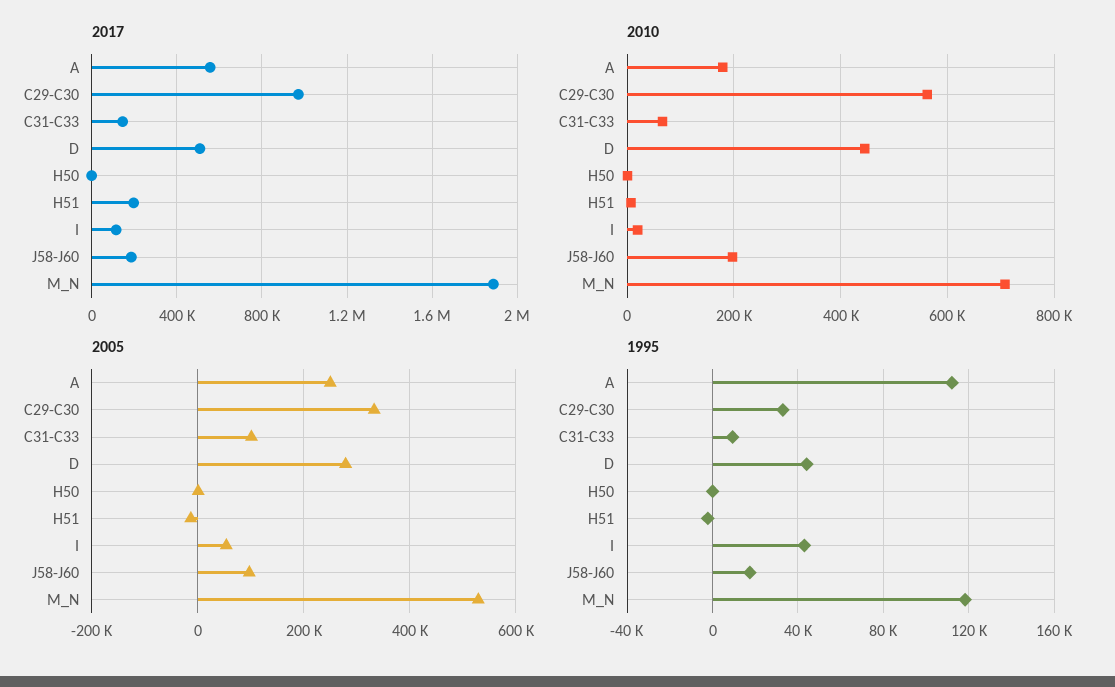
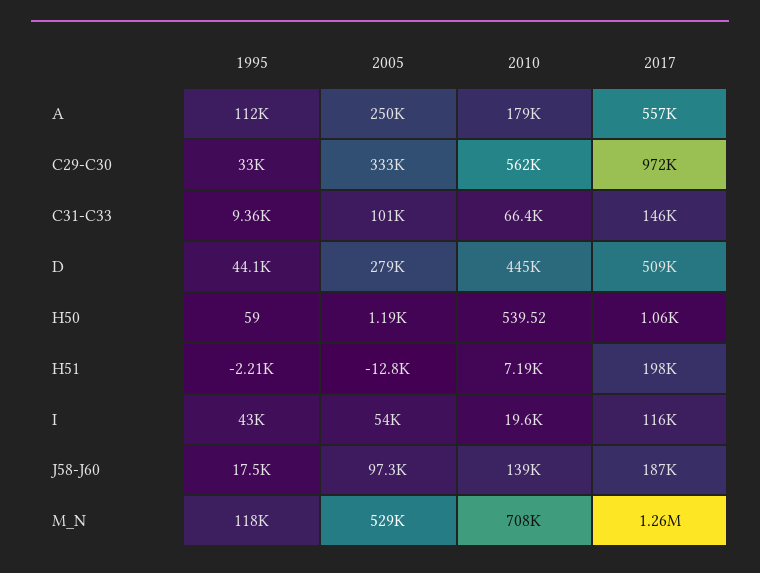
  {
    "2017": {
      "A": 557000,
      "C29-C30": 972000,
      "C31-C33": 146000,
      "D": 509000,
      "H50": 1060,
      "H51": 198000,
      "I": 116000,
      "J58-J60": 187000,
-     "M_N": 1900000
+     "M_N": 1260000
    },
    "2010": {
      "A": 179000,
      "C29-C30": 562000,
      "C31-C33": 66400,
      "D": 445000,
      "H50": 539.52,
      "H51": 7190,
      "I": 19600,
-     "J58-J60": 200000,
+     "J58-J60": 139000,
      "M_N": 708000
    },
    "2005": {
      "A": 250000,
      "C29-C30": 333000,
      "C31-C33": 101000,
      "D": 279000,
      "H50": 1190,
      "H51": -12800,
      "I": 54000,
      "J58-J60": 97300,
      "M_N": 529000
    },
    "1995": {
      "A": 112000,
      "C29-C30": 33000,
      "C31-C33": 9360,
      "D": 44100,
      "H50": 59,
      "H51": -2210,
      "I": 43000,
      "J58-J60": 17500,
      "M_N": 118000
    }
  }

